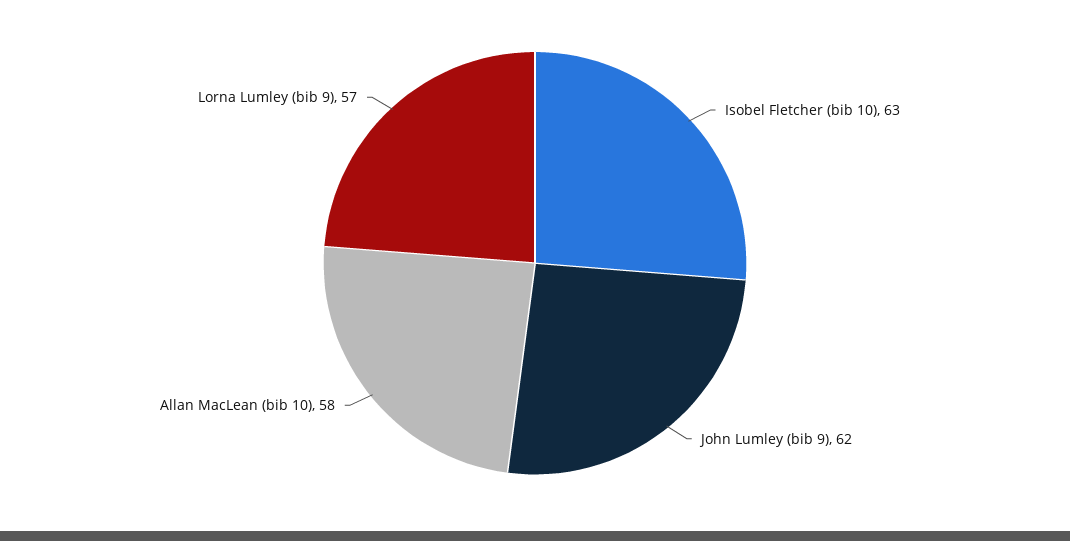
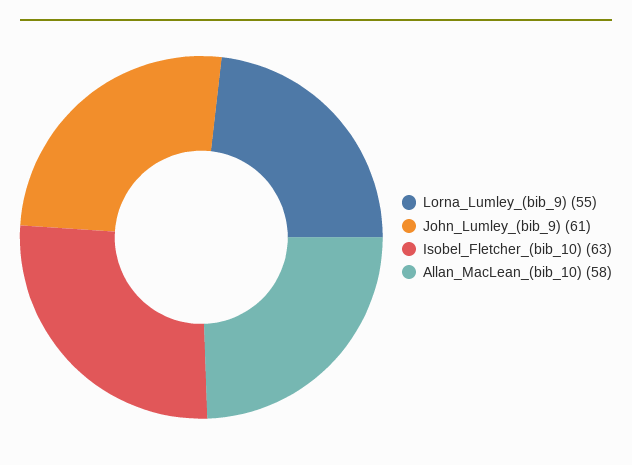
  {
    "Isobel Fletcher (bib 10)": 63,
-   "John Lumley (bib 9)": 62,
+   "John Lumley (bib 9)": 61,
    "Allan MacLean (bib 10)": 58,
-   "Lorna Lumley (bib 9)": 57
+   "Lorna Lumley (bib 9)": 55
  }

